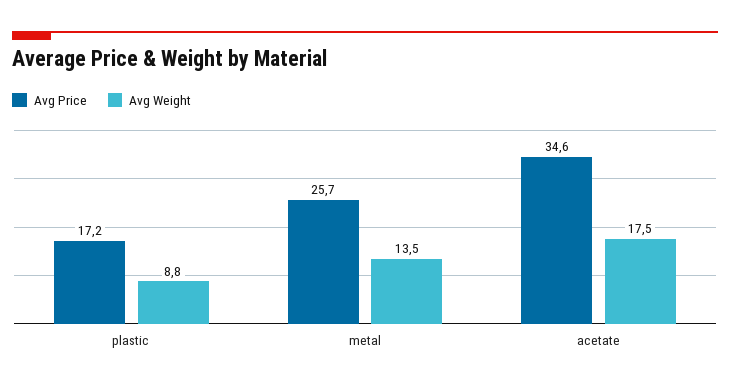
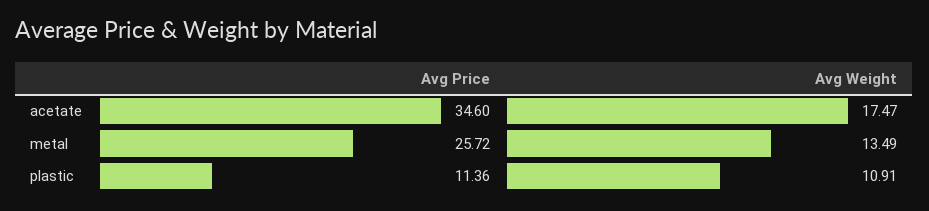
  {
    "Avg Price": {
-     "plastic": 17.2,
+     "plastic": 11.36,
      "metal": 25.72,
      "acetate": 34.6
    },
    "Avg Weight": {
-     "plastic": 8.8,
+     "plastic": 10.91,
      "metal": 13.49,
      "acetate": 17.47
    }
  }

